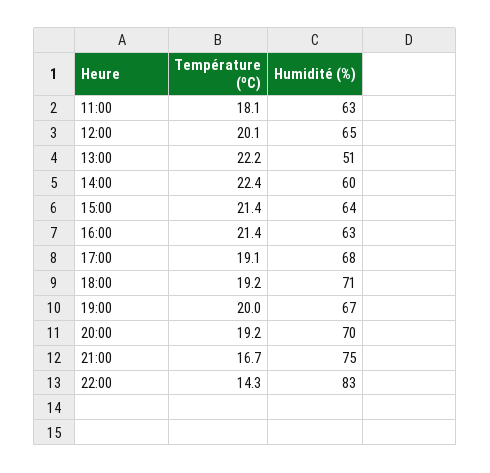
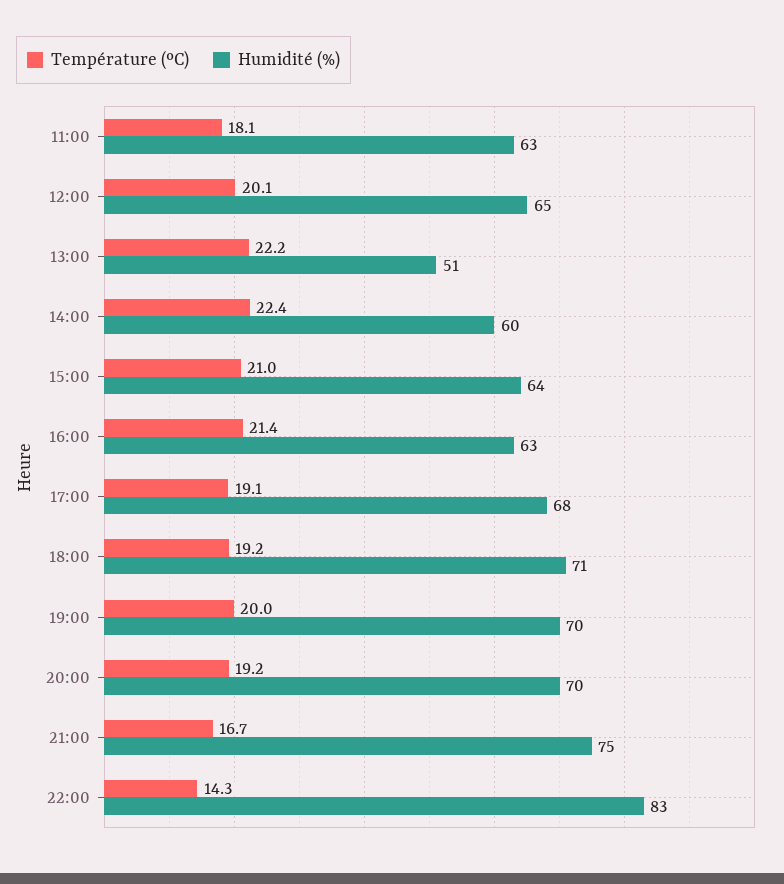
  {
    "Température (ºC)": {
      "11:00": 18.1,
      "12:00": 20.1,
      "13:00": 22.2,
      "14:00": 22.4,
-     "15:00": 21.4,
+     "15:00": 21,
      "16:00": 21.4,
      "17:00": 19.1,
      "18:00": 19.2,
      "19:00": 20,
      "20:00": 19.2,
      "21:00": 16.7,
      "22:00": 14.3
    },
    "Humidité (%)": {
      "11:00": 63,
      "12:00": 65,
      "13:00": 51,
      "14:00": 60,
      "15:00": 64,
      "16:00": 63,
      "17:00": 68,
      "18:00": 71,
-     "19:00": 67,
+     "19:00": 70,
      "20:00": 70,
      "21:00": 75,
      "22:00": 83
    }
  }

